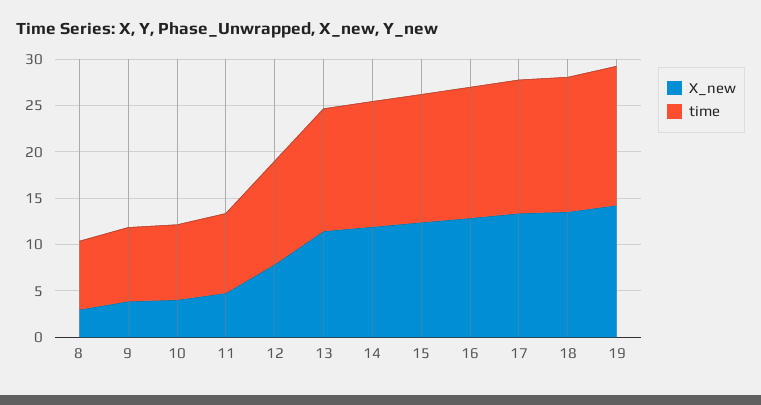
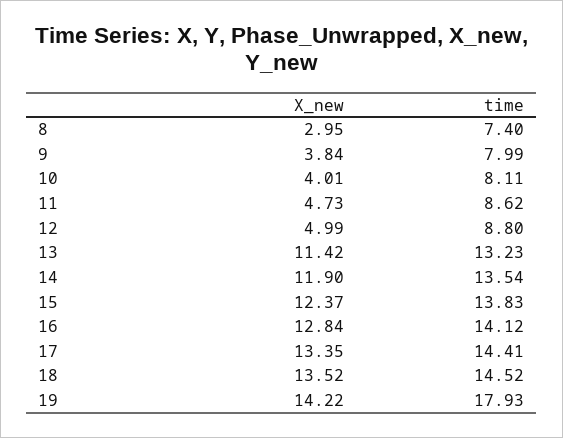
  {
    "X_new": {
      "8": 2.95,
      "9": 3.84,
      "10": 4.01,
      "11": 4.73,
-     "12": 8,
+     "12": 4.99,
      "13": 11.42,
      "14": 11.9,
      "15": 12.37,
      "16": 12.84,
      "17": 13.35,
      "18": 13.52,
      "19": 14.22
    },
    "time": {
      "8": 7.4,
      "9": 7.99,
      "10": 8.11,
      "11": 8.62,
-     "12": 11,
+     "12": 8.8,
      "13": 13.23,
      "14": 13.54,
      "15": 13.83,
      "16": 14.12,
      "17": 14.41,
      "18": 14.52,
-     "19": 15
+     "19": 17.93
    }
  }

